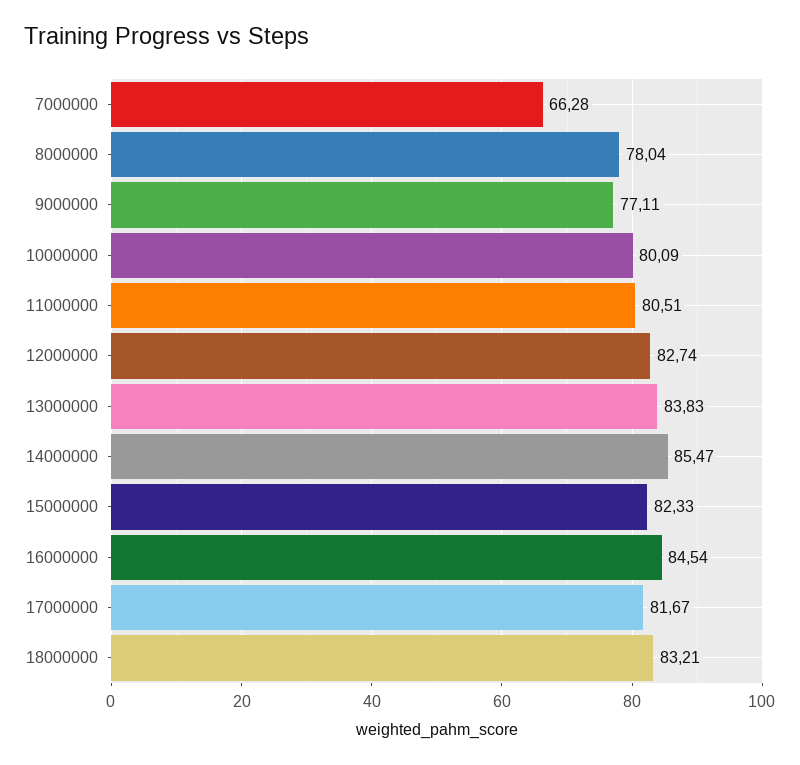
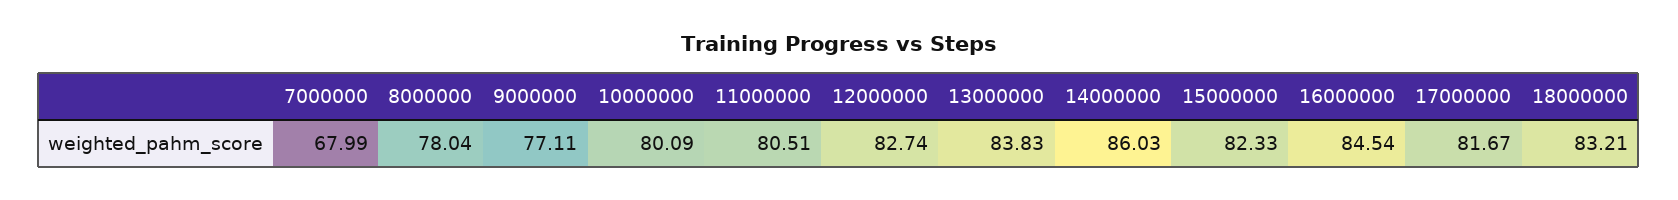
  {
-   "7000000": 66.28,
+   "7000000": 67.99,
    "8000000": 78.04,
    "9000000": 77.11,
    "10000000": 80.09,
    "11000000": 80.51,
    "12000000": 82.74,
    "13000000": 83.83,
-   "14000000": 85.47,
+   "14000000": 86.03,
    "15000000": 82.33,
    "16000000": 84.54,
    "17000000": 81.67,
    "18000000": 83.21
  }

